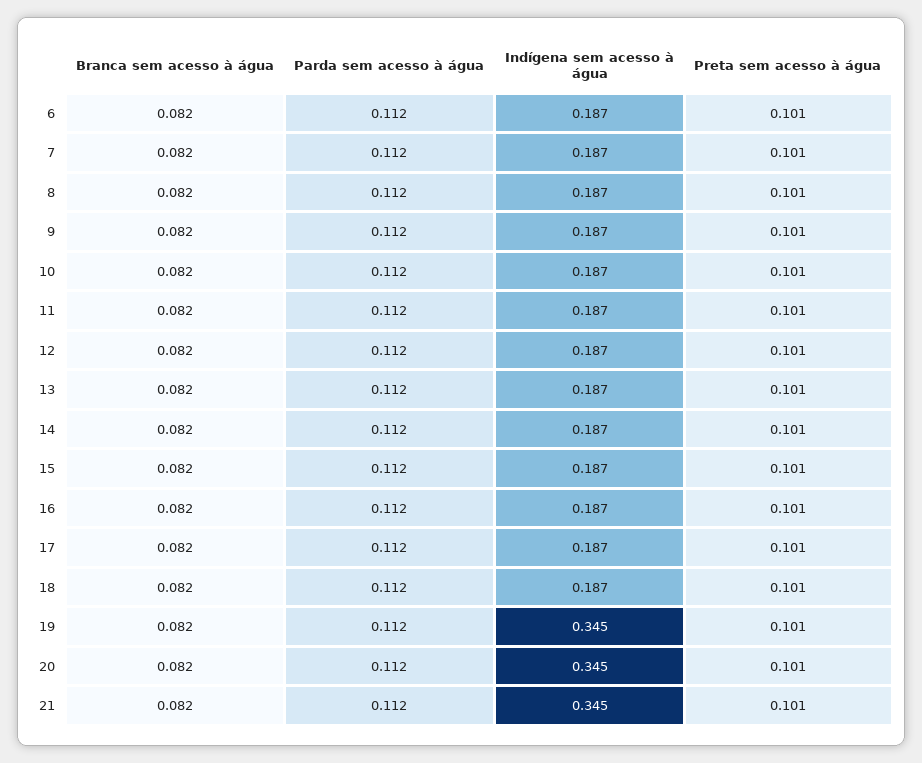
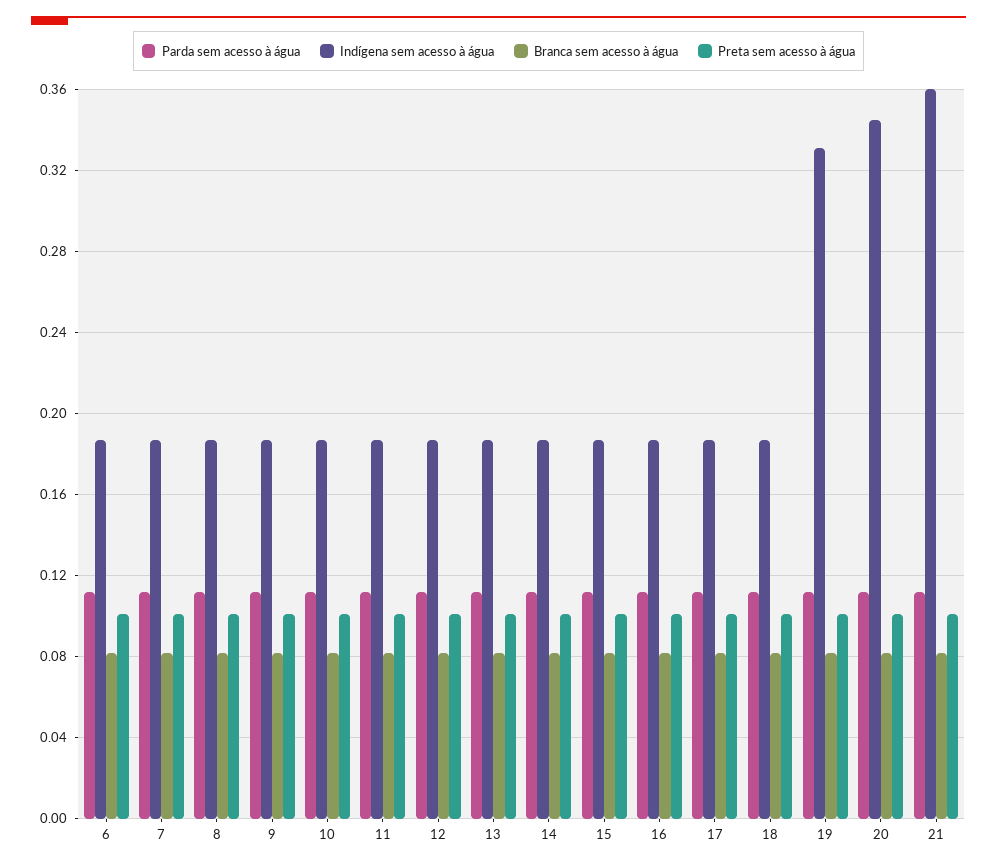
  {
    "Branca sem acesso à água": {
      "6": 0.082,
      "7": 0.082,
      "8": 0.082,
      "9": 0.082,
      "10": 0.082,
      "11": 0.082,
      "12": 0.082,
      "13": 0.082,
      "14": 0.082,
      "15": 0.082,
      "16": 0.082,
      "17": 0.082,
      "18": 0.082,
      "19": 0.082,
      "20": 0.082,
      "21": 0.082
    },
    "Parda sem acesso à água": {
      "6": 0.112,
      "7": 0.112,
      "8": 0.112,
      "9": 0.112,
      "10": 0.112,
      "11": 0.112,
      "12": 0.112,
      "13": 0.112,
      "14": 0.112,
      "15": 0.112,
      "16": 0.112,
      "17": 0.112,
      "18": 0.112,
      "19": 0.112,
      "20": 0.112,
      "21": 0.112
    },
    "Indígena sem acesso à água": {
      "6": 0.187,
      "7": 0.187,
      "8": 0.187,
      "9": 0.187,
      "10": 0.187,
      "11": 0.187,
      "12": 0.187,
      "13": 0.187,
      "14": 0.187,
      "15": 0.187,
      "16": 0.187,
      "17": 0.187,
      "18": 0.187,
-     "19": 0.345,
+     "19": 0.33,
      "20": 0.345,
-     "21": 0.345
+     "21": 0.36
    },
    "Preta sem acesso à água": {
      "6": 0.101,
      "7": 0.101,
      "8": 0.101,
      "9": 0.101,
      "10": 0.101,
      "11": 0.101,
      "12": 0.101,
      "13": 0.101,
      "14": 0.101,
      "15": 0.101,
      "16": 0.101,
      "17": 0.101,
      "18": 0.101,
      "19": 0.101,
      "20": 0.101,
      "21": 0.101
    }
  }

